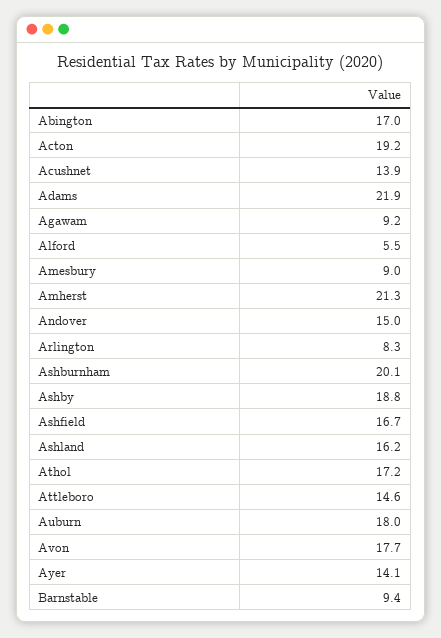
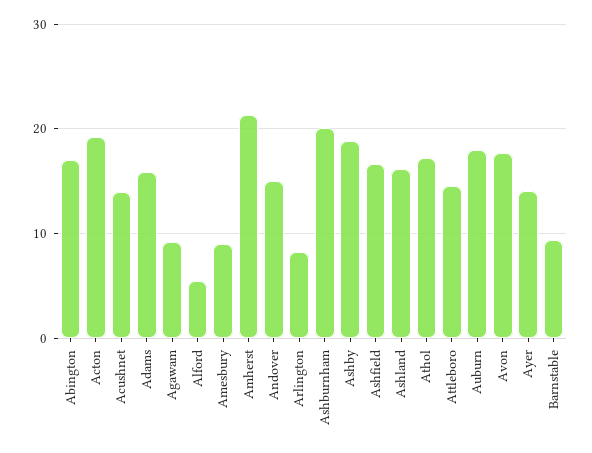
  {
    "Abington": 17,
    "Acton": 19.2,
    "Acushnet": 13.9,
-   "Adams": 21.9,
+   "Adams": 16,
    "Agawam": 9.2,
    "Alford": 5.5,
    "Amesbury": 9,
    "Amherst": 21.3,
    "Andover": 15,
    "Arlington": 8.3,
    "Ashburnham": 20.1,
    "Ashby": 18.8,
    "Ashfield": 16.7,
    "Ashland": 16.2,
    "Athol": 17.2,
    "Attleboro": 14.6,
    "Auburn": 18,
    "Avon": 17.7,
    "Ayer": 14.1,
    "Barnstable": 9.4
  }

